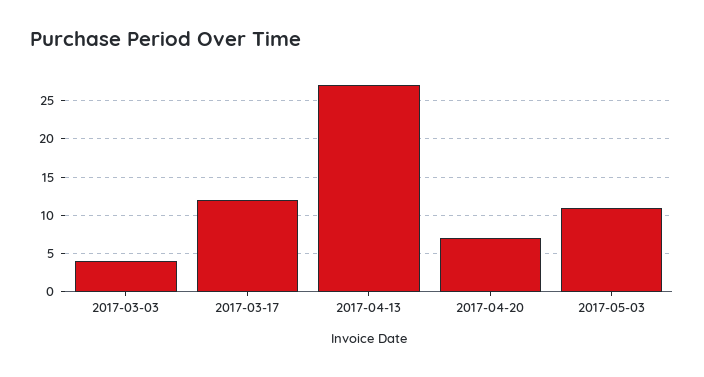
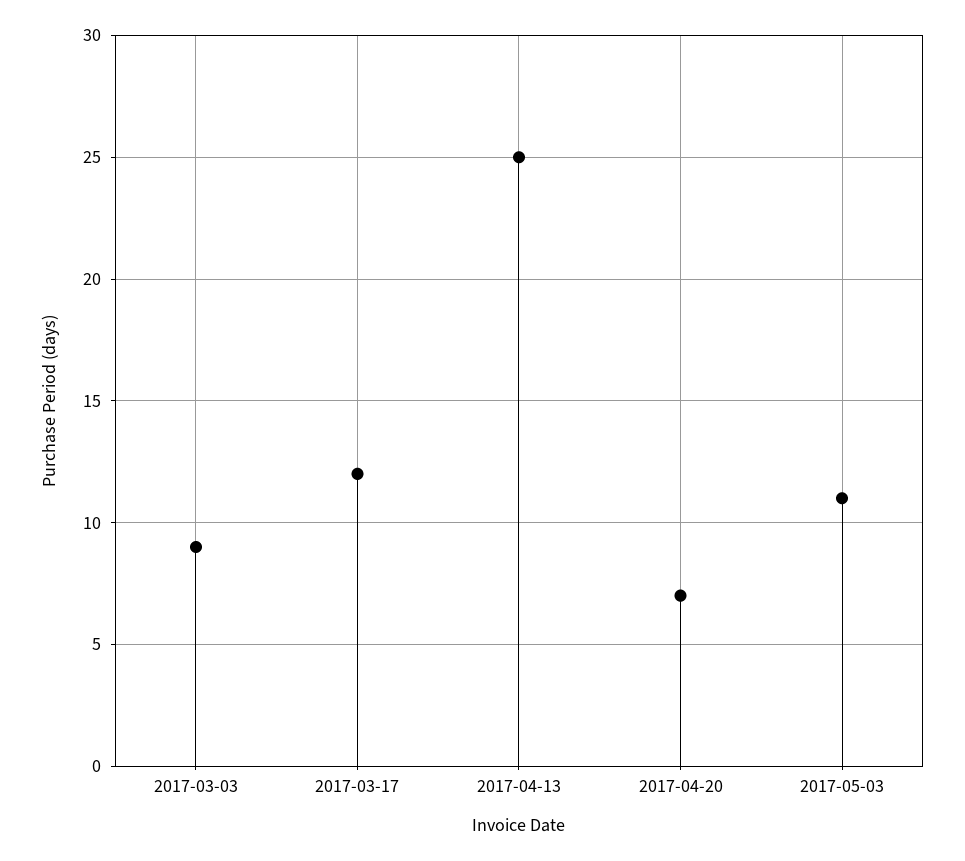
  {
-   "2017-03-03": 4,
+   "2017-03-03": 9,
    "2017-03-17": 12,
-   "2017-04-13": 27,
+   "2017-04-13": 25,
    "2017-04-20": 7,
    "2017-05-03": 11
  }

